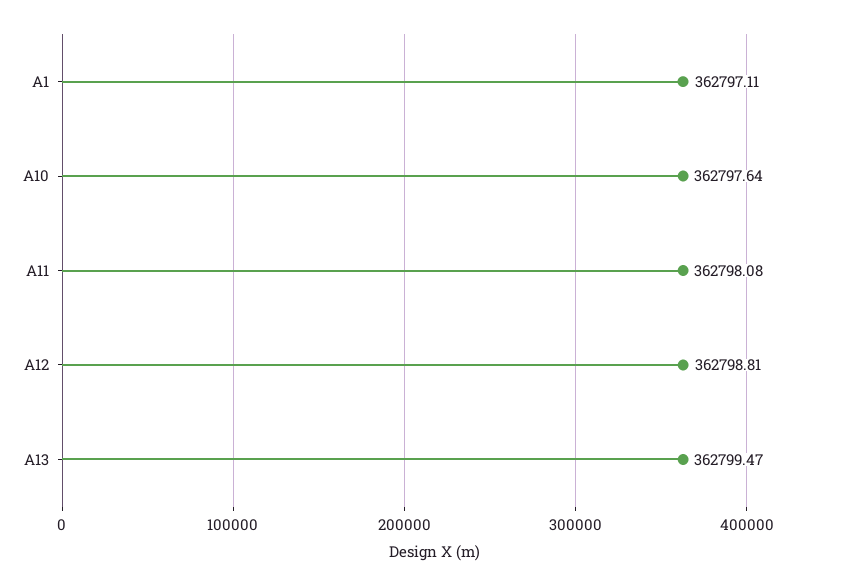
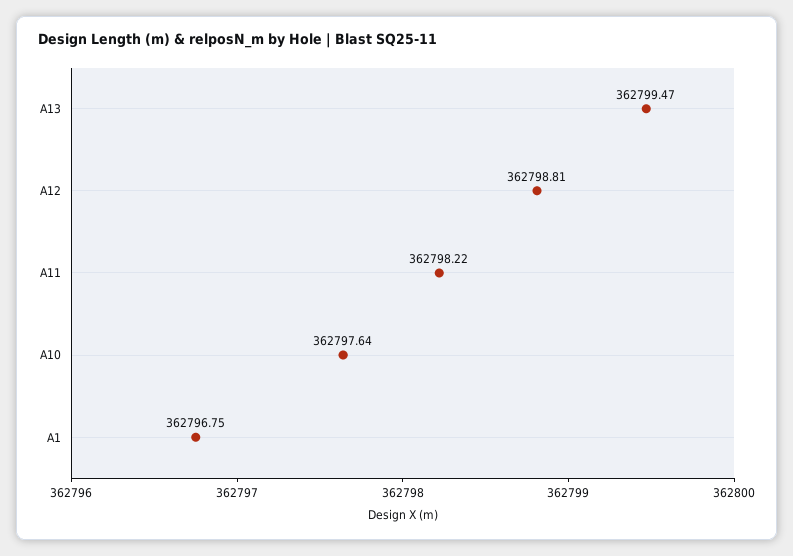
  {
-   "A1": 362797.11,
+   "A1": 362796.75,
    "A10": 362797.64,
-   "A11": 362798.08,
+   "A11": 362798.22,
    "A12": 362798.81,
    "A13": 362799.47
  }

